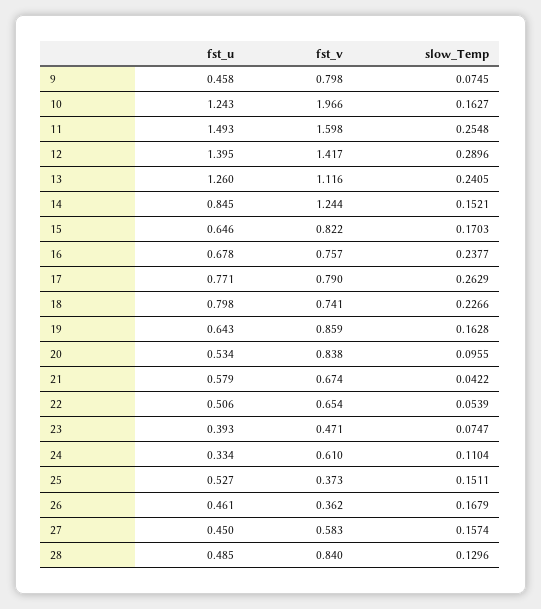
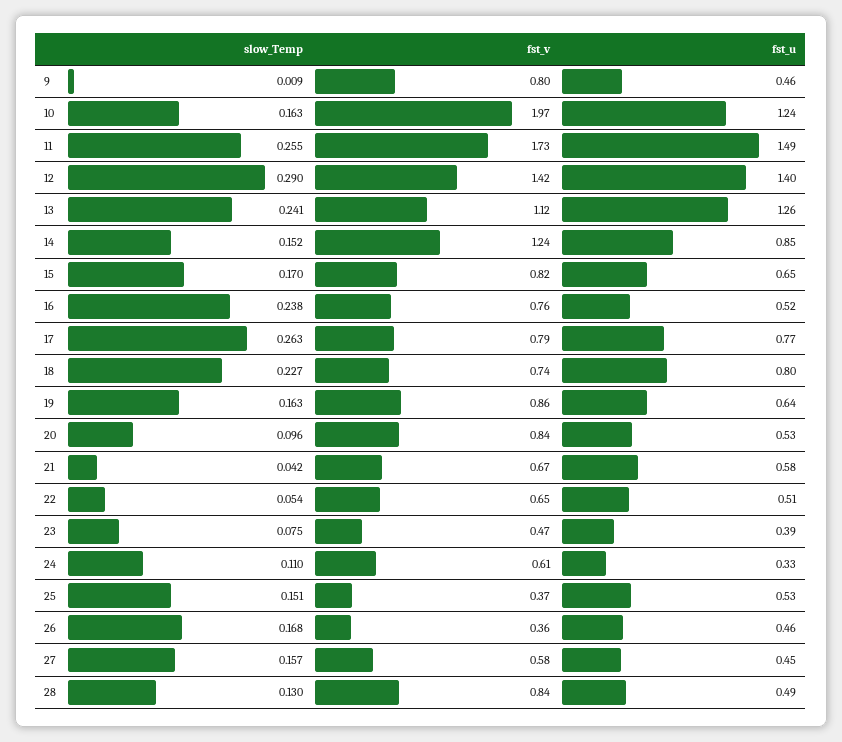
  {
    "fst_u": {
      "9": 0.458,
      "10": 1.243,
      "11": 1.493,
      "12": 1.395,
      "13": 1.26,
      "14": 0.845,
      "15": 0.646,
-     "16": 0.678,
+     "16": 0.52,
      "17": 0.771,
      "18": 0.798,
      "19": 0.643,
      "20": 0.534,
      "21": 0.579,
      "22": 0.506,
      "23": 0.393,
      "24": 0.334,
      "25": 0.527,
      "26": 0.461,
      "27": 0.45,
      "28": 0.485
    },
    "fst_v": {
      "9": 0.798,
      "10": 1.966,
-     "11": 1.598,
+     "11": 1.73,
      "12": 1.417,
      "13": 1.116,
      "14": 1.244,
      "15": 0.822,
      "16": 0.757,
      "17": 0.79,
      "18": 0.741,
      "19": 0.859,
      "20": 0.838,
      "21": 0.674,
      "22": 0.654,
      "23": 0.471,
      "24": 0.61,
      "25": 0.373,
      "26": 0.362,
      "27": 0.583,
      "28": 0.84
    },
    "slow_Temp": {
-     "9": 0.0745,
+     "9": 0.009,
      "10": 0.1627,
      "11": 0.2548,
      "12": 0.2896,
      "13": 0.2405,
      "14": 0.1521,
      "15": 0.1703,
      "16": 0.2377,
      "17": 0.2629,
      "18": 0.2266,
      "19": 0.1628,
      "20": 0.0955,
      "21": 0.0422,
      "22": 0.0539,
      "23": 0.0747,
      "24": 0.1104,
      "25": 0.1511,
      "26": 0.1679,
      "27": 0.1574,
      "28": 0.1296
    }
  }

